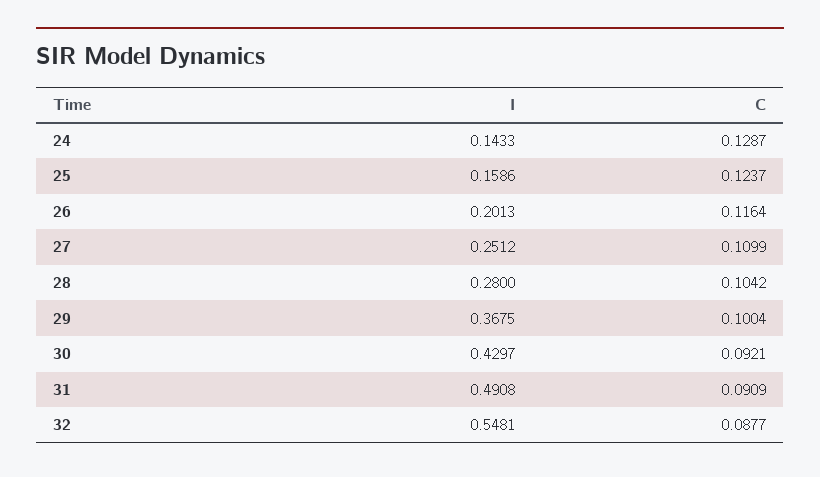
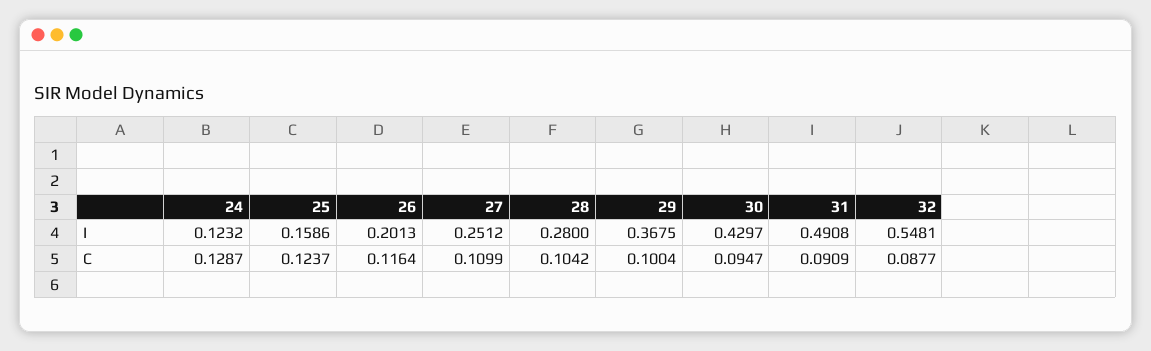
  {
    "I": {
-     "24": 0.1433,
+     "24": 0.1232,
      "25": 0.1586,
      "26": 0.2013,
      "27": 0.2512,
      "28": 0.28,
      "29": 0.3675,
      "30": 0.4297,
      "31": 0.4908,
      "32": 0.5481
    },
    "C": {
      "24": 0.1287,
      "25": 0.1237,
      "26": 0.1164,
      "27": 0.1099,
      "28": 0.1042,
      "29": 0.1004,
-     "30": 0.0921,
+     "30": 0.0947,
      "31": 0.0909,
      "32": 0.0877
    }
  }

